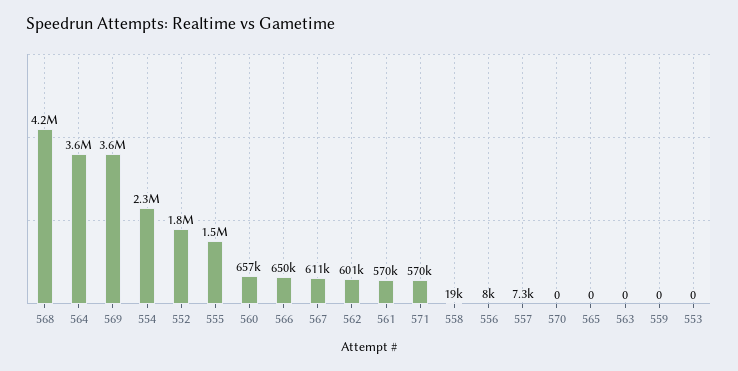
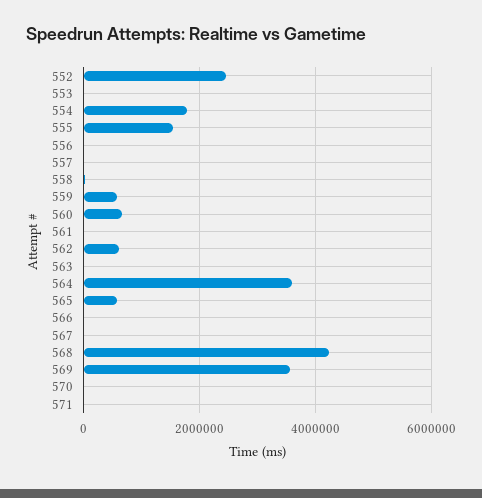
  {
    "568": 4200000,
    "564": 3600000,
    "569": 3600000,
-   "554": 2300000,
+   "554": 1800000,
-   "552": 1800000,
+   "552": 2400000,
    "555": 1500000,
    "560": 657000,
-   "566": 650000,
+   "566": 0,
-   "567": 611000,
+   "567": 0,
    "562": 601000,
-   "561": 570000,
+   "561": 0,
-   "571": 570000,
+   "571": 0,
    "558": 19000,
    "556": 8000,
    "557": 7300,
    "570": 0,
-   "565": 0,
+   "565": 600000,
    "563": 0,
-   "559": 0,
+   "559": 600000,
    "553": 0
  }

